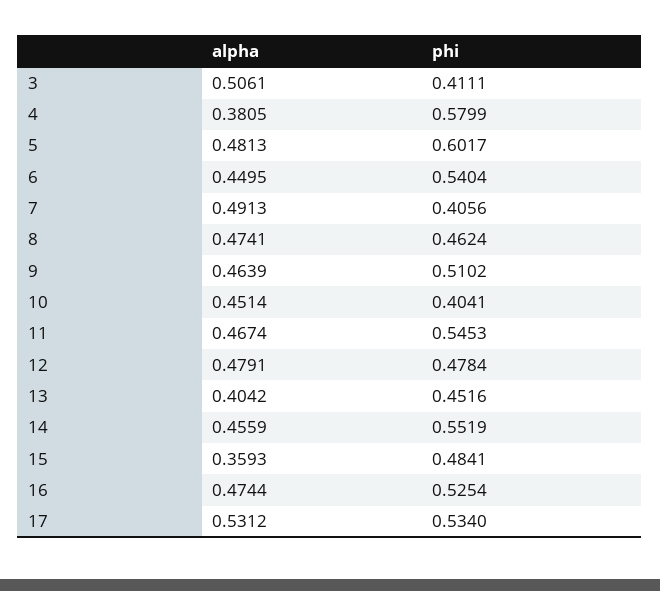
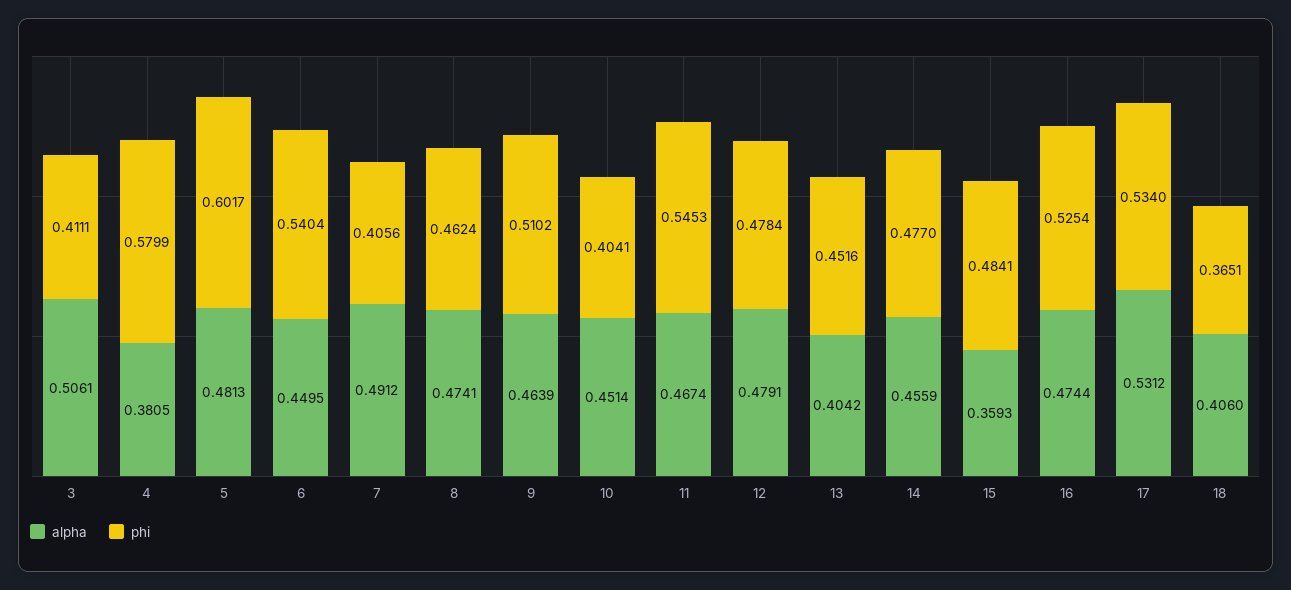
  {
    "alpha": {
      "3": 0.5061,
      "4": 0.3805,
      "5": 0.4813,
      "6": 0.4495,
-     "7": 0.4913,
+     "7": 0.4912,
      "8": 0.4741,
      "9": 0.4639,
      "10": 0.4514,
      "11": 0.4674,
      "12": 0.4791,
      "13": 0.4042,
      "14": 0.4559,
      "15": 0.3593,
      "16": 0.4744,
-     "17": 0.5312
+     "17": 0.5312,
+     "18": 0.406
    },
    "phi": {
      "3": 0.4111,
      "4": 0.5799,
      "5": 0.6017,
      "6": 0.5404,
      "7": 0.4056,
      "8": 0.4624,
      "9": 0.5102,
      "10": 0.4041,
      "11": 0.5453,
      "12": 0.4784,
      "13": 0.4516,
-     "14": 0.5519,
+     "14": 0.477,
      "15": 0.4841,
      "16": 0.5254,
-     "17": 0.534
+     "17": 0.534,
+     "18": 0.3651
    }
  }

